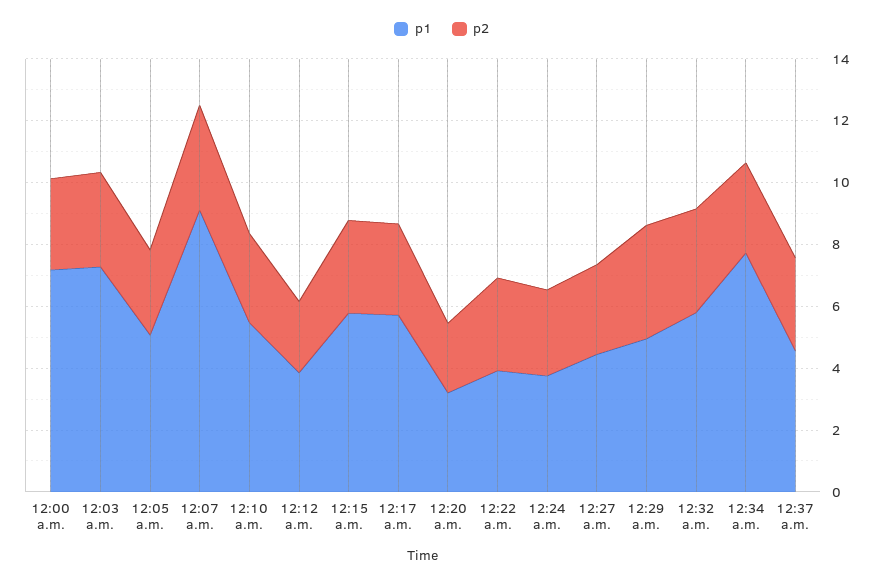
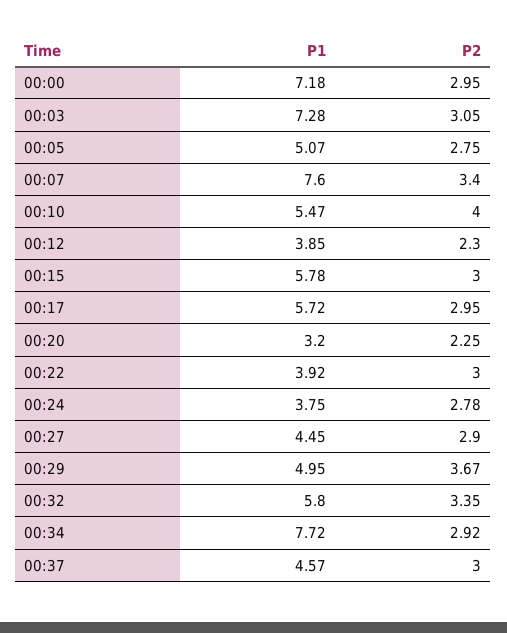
  {
    "p1": {
      "12:00 a.m.": 7.18,
      "12:03 a.m.": 7.28,
      "12:05 a.m.": 5.07,
-     "12:07 a.m.": 9,
+     "12:07 a.m.": 7.6,
      "12:10 a.m.": 5.47,
      "12:12 a.m.": 3.85,
      "12:15 a.m.": 5.78,
      "12:17 a.m.": 5.72,
      "12:20 a.m.": 3.2,
      "12:22 a.m.": 3.92,
      "12:24 a.m.": 3.75,
      "12:27 a.m.": 4.45,
      "12:29 a.m.": 4.95,
      "12:32 a.m.": 5.8,
      "12:34 a.m.": 7.72,
      "12:37 a.m.": 4.57
    },
    "p2": {
      "12:00 a.m.": 2.95,
      "12:03 a.m.": 3.05,
      "12:05 a.m.": 2.75,
      "12:07 a.m.": 3.4,
-     "12:10 a.m.": 3,
+     "12:10 a.m.": 4,
      "12:12 a.m.": 2.3,
      "12:15 a.m.": 3,
      "12:17 a.m.": 2.95,
      "12:20 a.m.": 2.25,
      "12:22 a.m.": 3,
      "12:24 a.m.": 2.78,
      "12:27 a.m.": 2.9,
      "12:29 a.m.": 3.67,
      "12:32 a.m.": 3.35,
      "12:34 a.m.": 2.92,
      "12:37 a.m.": 3
    }
  }

